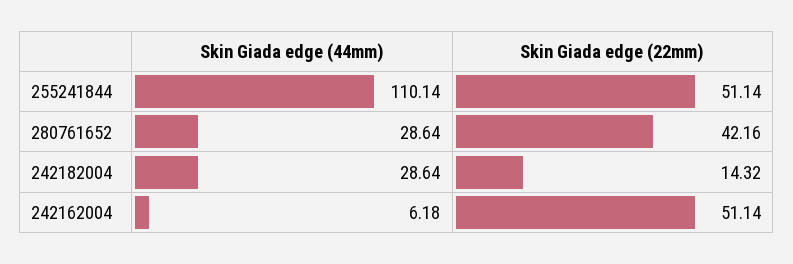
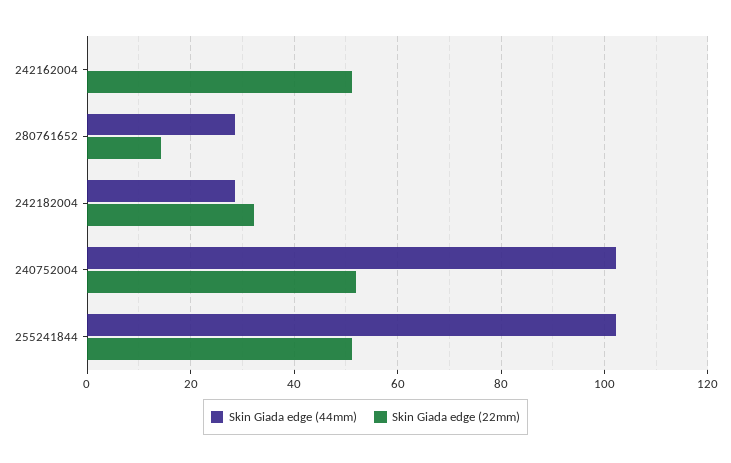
  {
    "Skin Giada edge (44mm)": {
-     "255241844": 110.14,
+     "255241844": 102,
      "280761652": 28.64,
      "242182004": 28.64,
-     "242162004": 6.18
+     "242162004": 0,
+     "240752004": 102
    },
    "Skin Giada edge (22mm)": {
      "255241844": 51.14,
-     "280761652": 42.16,
+     "280761652": 14,
-     "242182004": 14.32,
+     "242182004": 32,
-     "242162004": 51.14
+     "242162004": 51.14,
+     "240752004": 52
    }
  }

